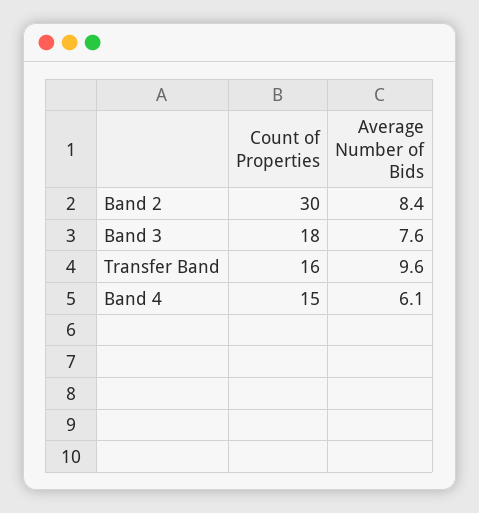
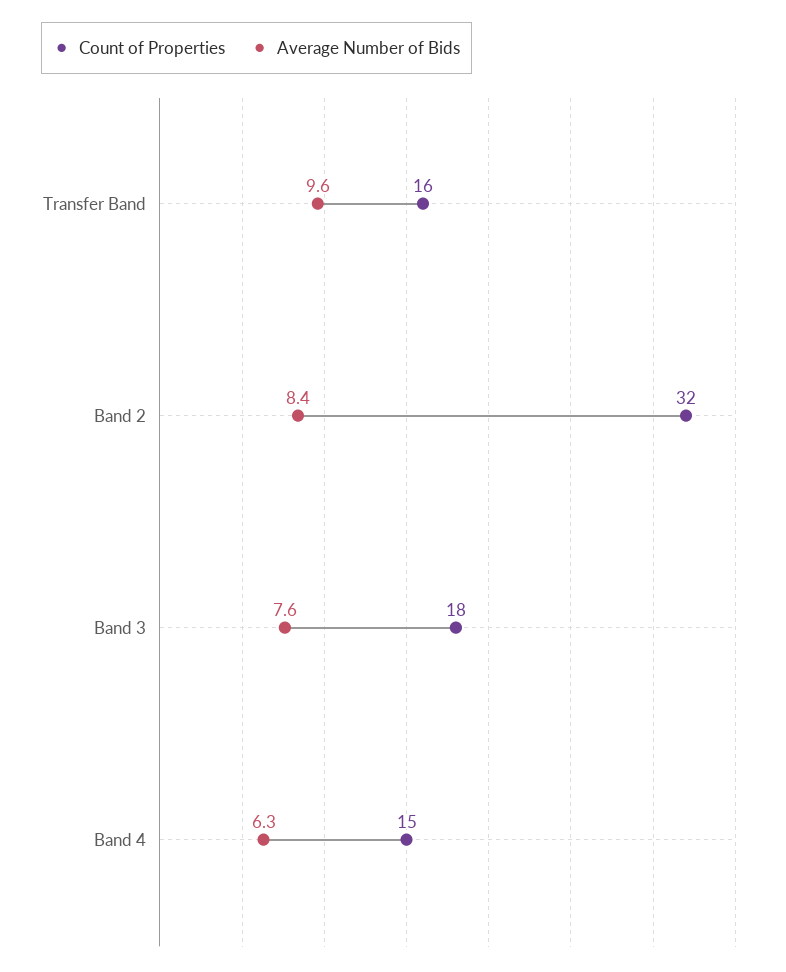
  {
    "Count of Properties": {
-     "Band 2": 30,
+     "Band 2": 32,
      "Band 3": 18,
      "Transfer Band": 16,
      "Band 4": 15
    },
    "Average Number of Bids": {
      "Band 2": 8.4,
      "Band 3": 7.6,
      "Transfer Band": 9.6,
-     "Band 4": 6.1
+     "Band 4": 6.3
    }
  }

